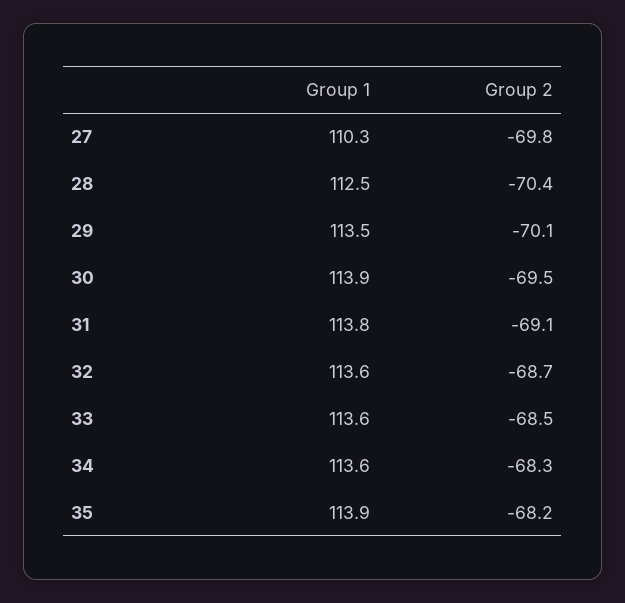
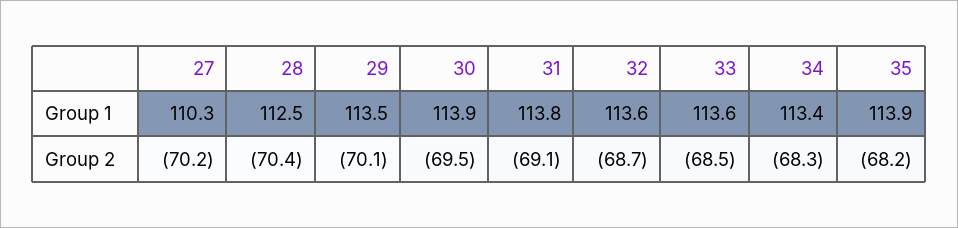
  {
    "Group 1": {
      "27": 110.3,
      "28": 112.5,
      "29": 113.5,
      "30": 113.9,
      "31": 113.8,
      "32": 113.6,
      "33": 113.6,
-     "34": 113.6,
+     "34": 113.4,
      "35": 113.9
    },
    "Group 2": {
-     "27": -69.8,
+     "27": -70.2,
      "28": -70.4,
      "29": -70.1,
      "30": -69.5,
      "31": -69.1,
      "32": -68.7,
      "33": -68.5,
      "34": -68.3,
      "35": -68.2
    }
  }

